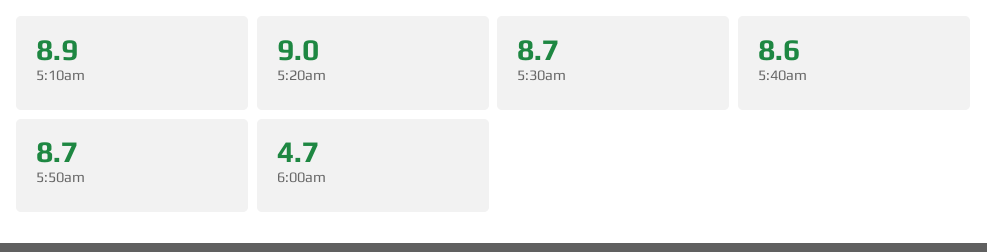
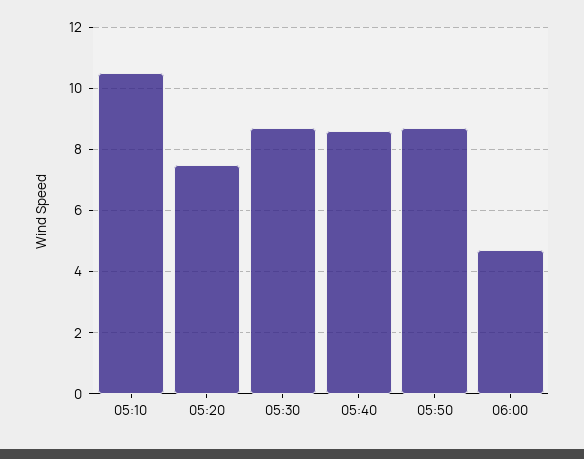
  {
-   "5:10am": 8.9,
+   "5:10am": 10.5,
-   "5:20am": 9,
+   "5:20am": 7.5,
    "5:30am": 8.7,
    "5:40am": 8.6,
    "5:50am": 8.7,
    "6:00am": 4.7
  }

